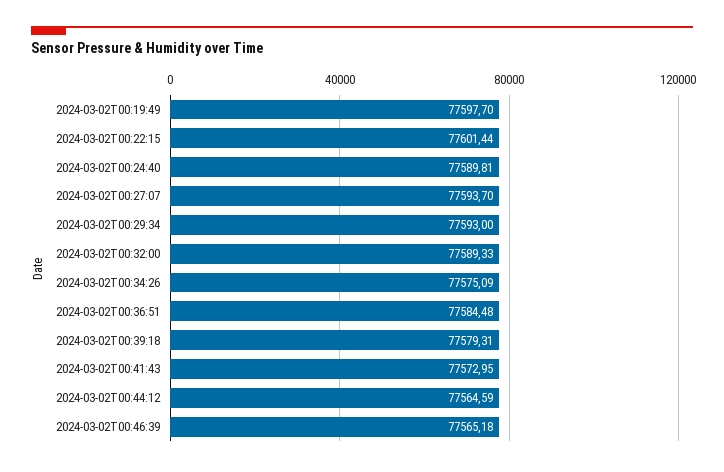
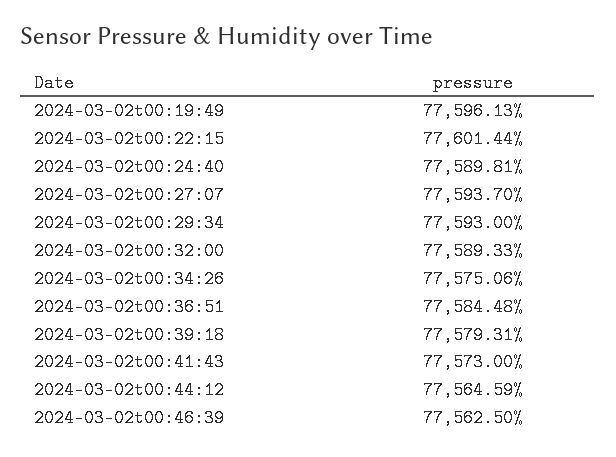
  {
-   "2024-03-02T00:19:49": 77597.7,
+   "2024-03-02T00:19:49": 77596.13,
    "2024-03-02T00:22:15": 77601.44,
    "2024-03-02T00:24:40": 77589.81,
    "2024-03-02T00:27:07": 77593.7,
    "2024-03-02T00:29:34": 77593,
    "2024-03-02T00:32:00": 77589.33,
-   "2024-03-02T00:34:26": 77575.09,
+   "2024-03-02T00:34:26": 77575.06,
    "2024-03-02T00:36:51": 77584.48,
    "2024-03-02T00:39:18": 77579.31,
-   "2024-03-02T00:41:43": 77572.95,
+   "2024-03-02T00:41:43": 77573,
    "2024-03-02T00:44:12": 77564.59,
-   "2024-03-02T00:46:39": 77565.18
+   "2024-03-02T00:46:39": 77562.5
  }

